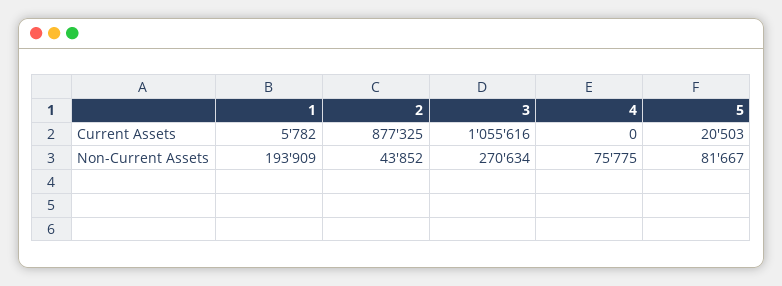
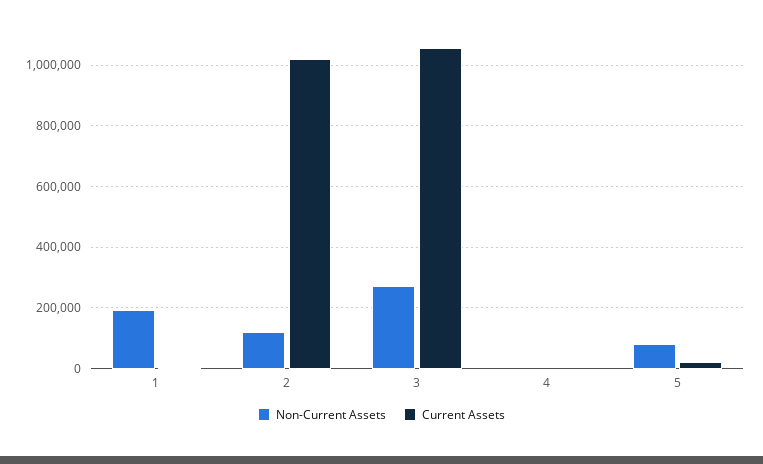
  {
    "Current Assets": {
      "1": 5782,
-     "2": 877325,
+     "2": 1020000,
      "3": 1055616,
      "4": 0,
      "5": 20503
    },
    "Non-Current Assets": {
      "1": 193909,
-     "2": 43852,
+     "2": 120000,
      "3": 270634,
-     "4": 75775,
+     "4": 0,
      "5": 81667
    }
  }

